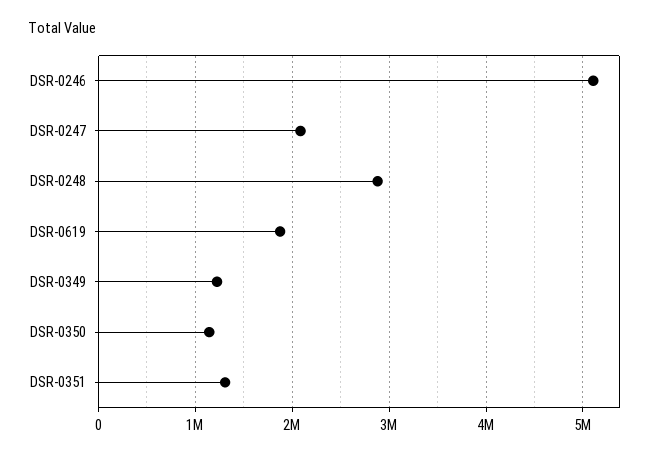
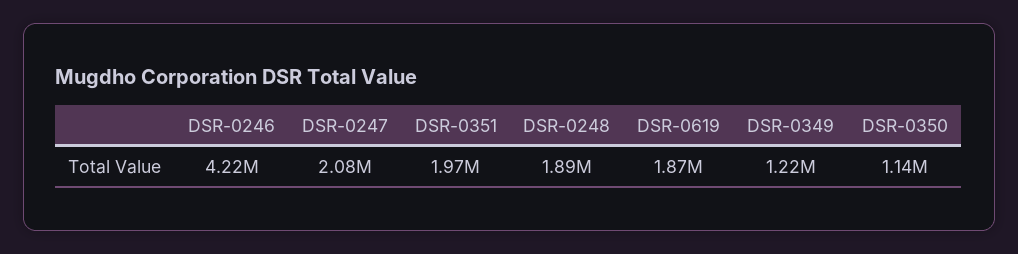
  {
-   "DSR-0246": 5100000,
+   "DSR-0246": 4220000,
    "DSR-0247": 2080000,
-   "DSR-0248": 2900000,
+   "DSR-0248": 1890000,
    "DSR-0619": 1870000,
    "DSR-0349": 1220000,
    "DSR-0350": 1140000,
-   "DSR-0351": 1300000
+   "DSR-0351": 1970000
  }

